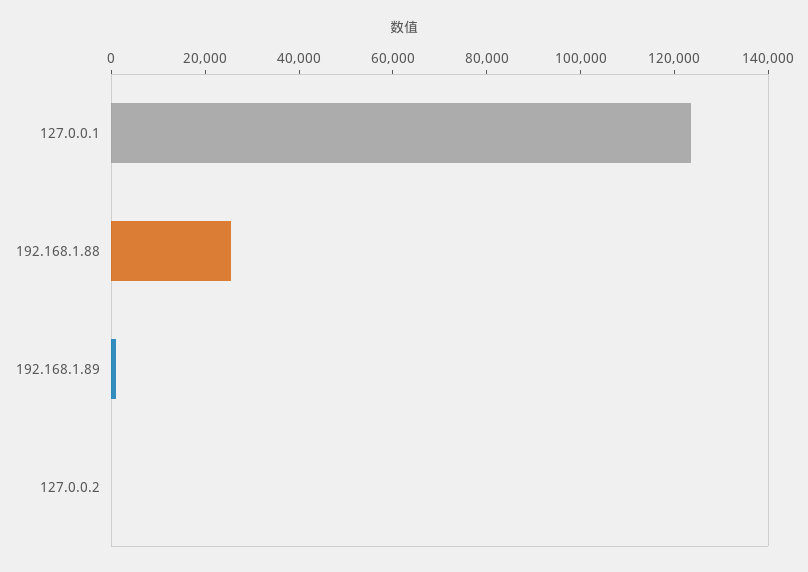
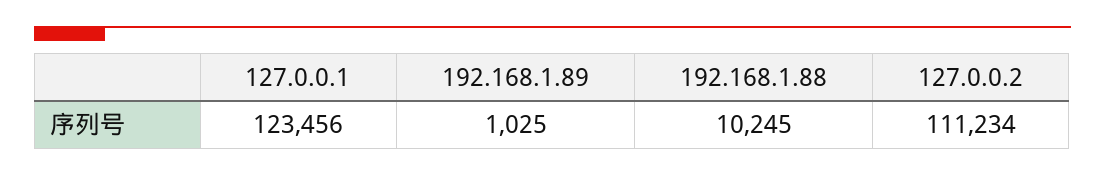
  {
    "127.0.0.1": 123456,
-   "192.168.1.88": 25000,
+   "192.168.1.88": 10245,
    "192.168.1.89": 1025,
-   "127.0.0.2": 0
+   "127.0.0.2": 111234
  }

